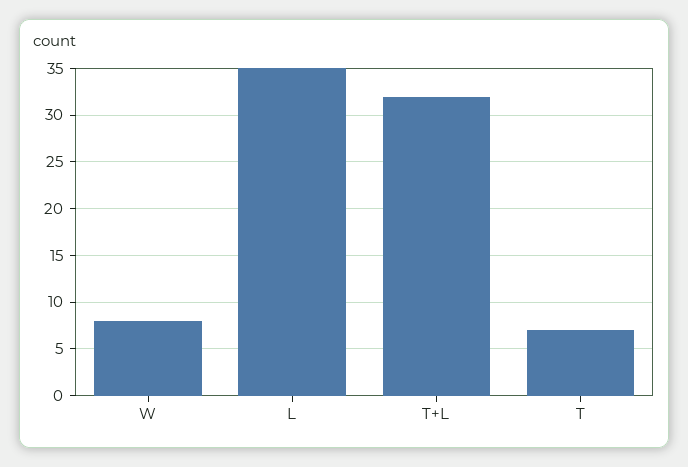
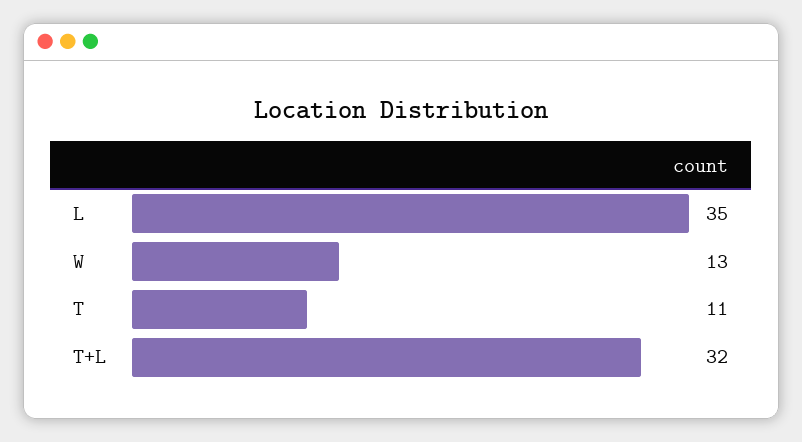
  {
-   "W": 8,
+   "W": 13,
    "L": 35,
    "T+L": 32,
-   "T": 7
+   "T": 11
  }

